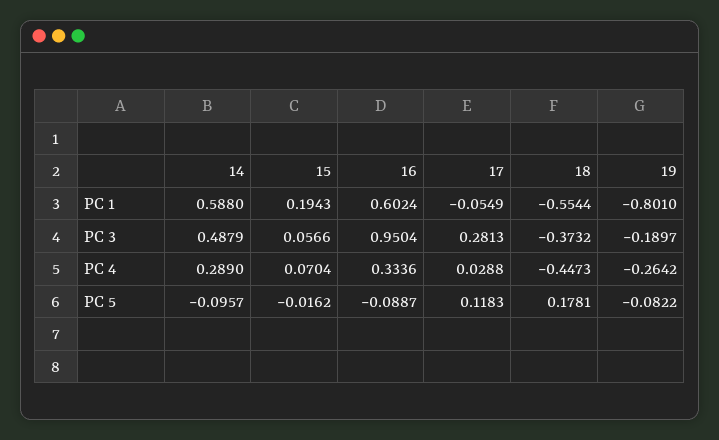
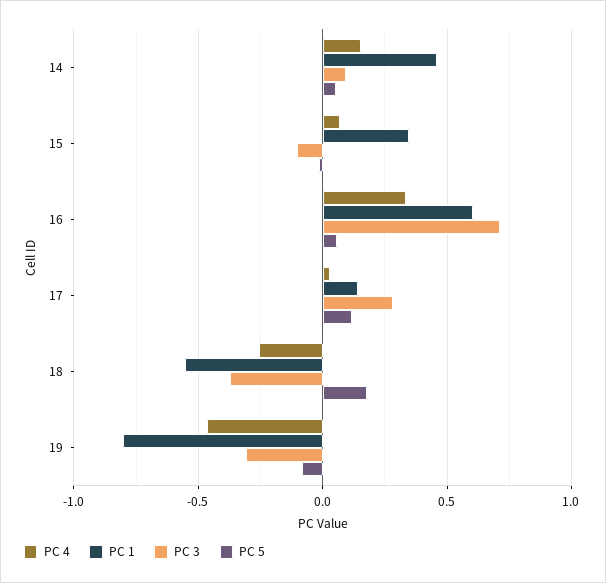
  {
    "PC 1": {
-     "14": 0.588,
+     "14": 0.45,
-     "15": 0.1943,
+     "15": 0.35,
      "16": 0.6024,
-     "17": -0.0549,
+     "17": 0.15,
      "18": -0.5544,
      "19": -0.801
    },
    "PC 3": {
-     "14": 0.4879,
+     "14": 0.1,
-     "15": 0.0566,
+     "15": -0.1,
-     "16": 0.9504,
+     "16": 0.7,
      "17": 0.2813,
      "18": -0.3732,
-     "19": -0.1897
+     "19": -0.3
    },
    "PC 4": {
-     "14": 0.289,
+     "14": 0.15,
      "15": 0.0704,
      "16": 0.3336,
      "17": 0.0288,
-     "18": -0.4473,
+     "18": -0.25,
-     "19": -0.2642
+     "19": -0.45
    },
    "PC 5": {
-     "14": -0.0957,
+     "14": 0.05,
      "15": -0.0162,
-     "16": -0.0887,
+     "16": 0.05,
      "17": 0.1183,
      "18": 0.1781,
      "19": -0.0822
    }
  }

